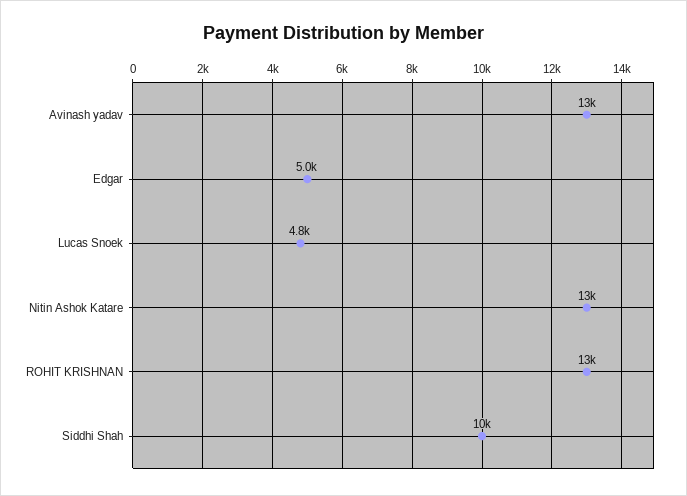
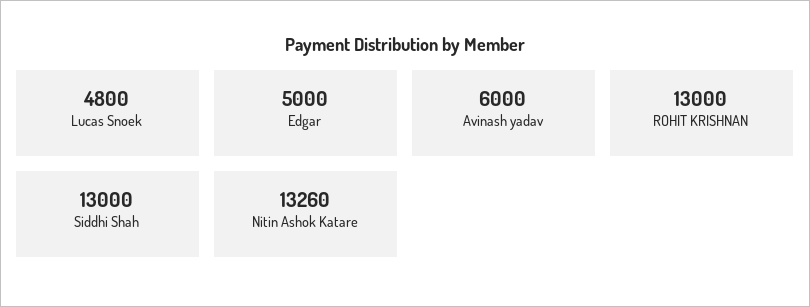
  {
-   "Avinash yadav": 13000,
+   "Avinash yadav": 6000,
    "Edgar": 5000,
    "Lucas Snoek": 4800,
    "Nitin Ashok Katare": 13260,
    "ROHIT KRISHNAN": 13000,
-   "Siddhi Shah": 10000
+   "Siddhi Shah": 13000
  }

